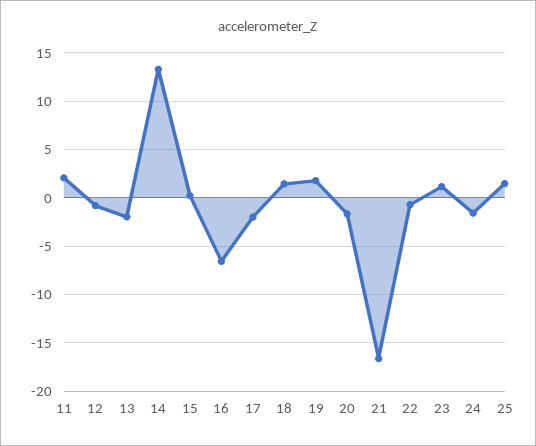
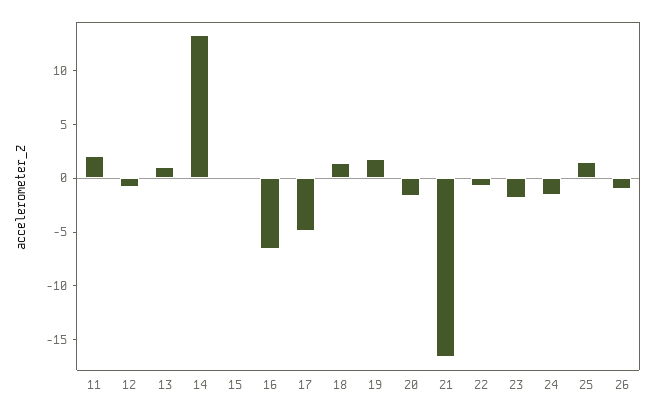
  {
    "11": 2,
    "12": -1,
-   "13": -2,
+   "13": 1,
    "14": 13,
    "15": 0,
    "16": -7,
-   "17": -2,
+   "17": -5,
    "18": 1,
    "19": 2,
    "20": -2,
    "21": -17,
    "22": -1,
-   "23": 1,
+   "23": -2,
    "24": -2,
-   "25": 1
+   "25": 1,
+   "26": -1
  }

